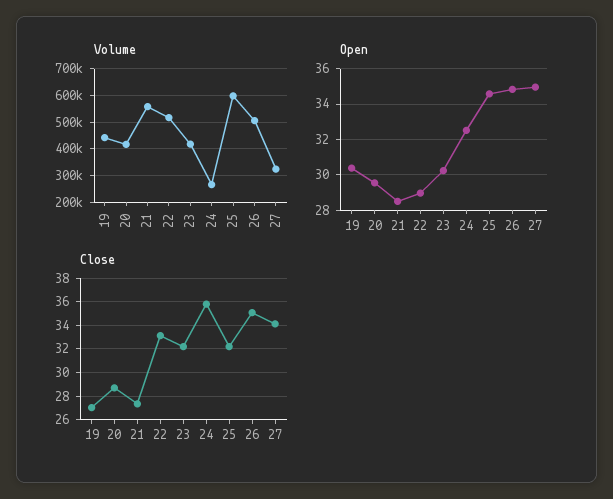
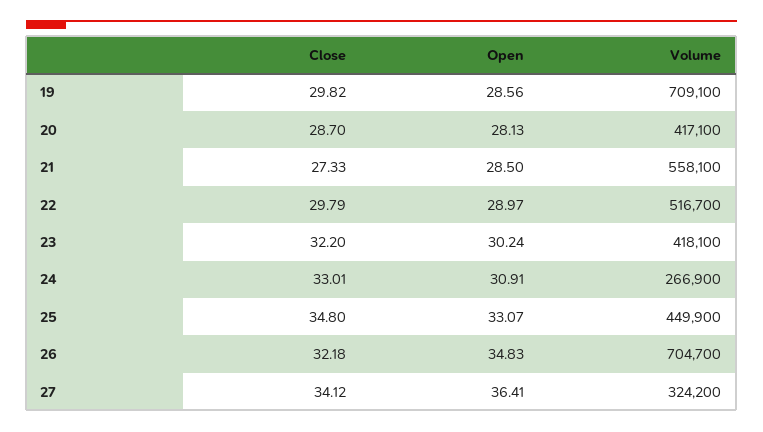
  {
    "Volume": {
-     "19": 450000,
+     "19": 709100,
      "20": 417100,
      "21": 558100,
      "22": 516700,
      "23": 418100,
      "24": 266900,
-     "25": 600000,
+     "25": 449900,
-     "26": 500000,
+     "26": 704700,
      "27": 324200
    },
    "Open": {
-     "19": 30.5,
+     "19": 28.56,
-     "20": 29.5,
+     "20": 28.13,
      "21": 28.5,
      "22": 28.97,
      "23": 30.24,
-     "24": 32.5,
+     "24": 30.91,
-     "25": 34.5,
+     "25": 33.07,
      "26": 34.83,
-     "27": 35
+     "27": 36.41
    },
    "Close": {
-     "19": 27,
+     "19": 29.82,
      "20": 28.7,
      "21": 27.33,
-     "22": 33,
+     "22": 29.79,
      "23": 32.2,
-     "24": 36,
+     "24": 33.01,
-     "25": 32,
+     "25": 34.8,
-     "26": 35,
+     "26": 32.18,
      "27": 34.12
    }
  }

